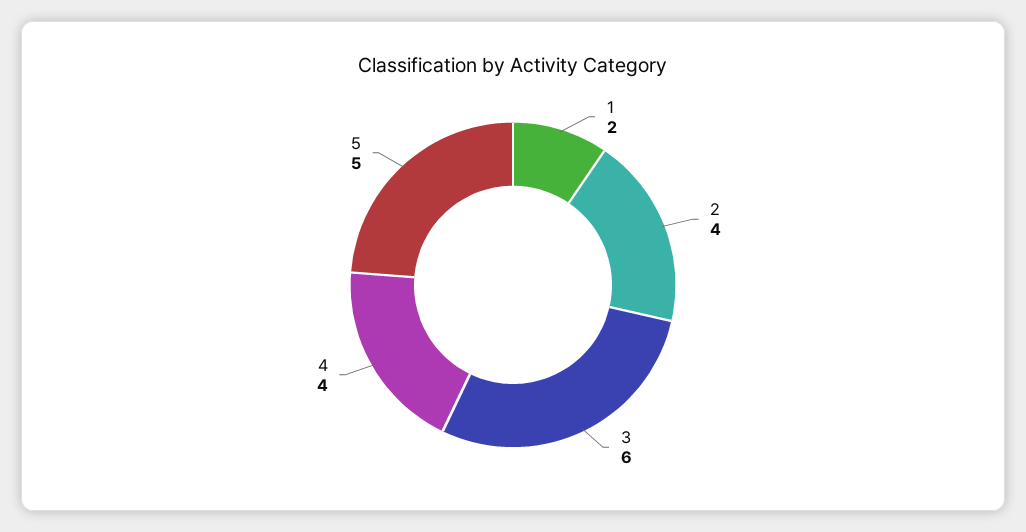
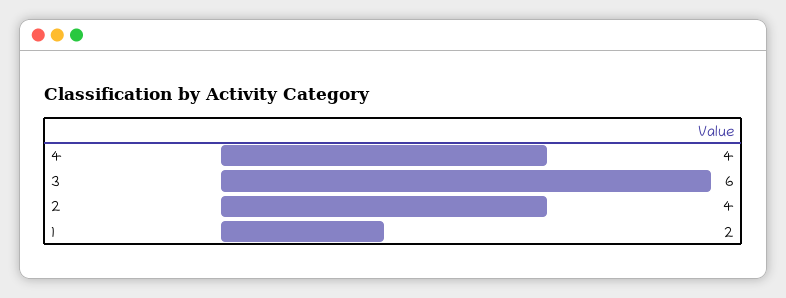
  {
    "1": 2,
    "2": 4,
    "3": 6,
-   "4": 4,
+   "4": 4
-   "5": 5
  }

